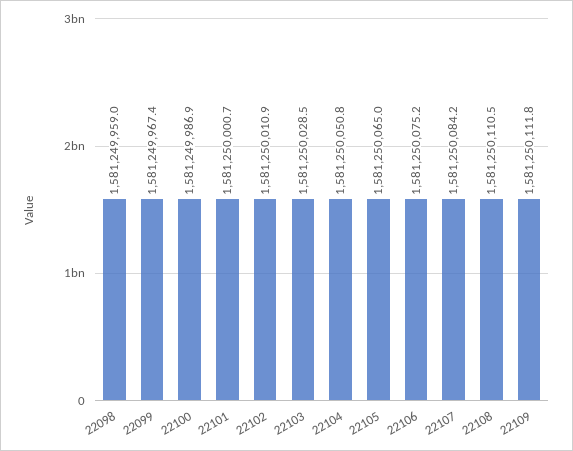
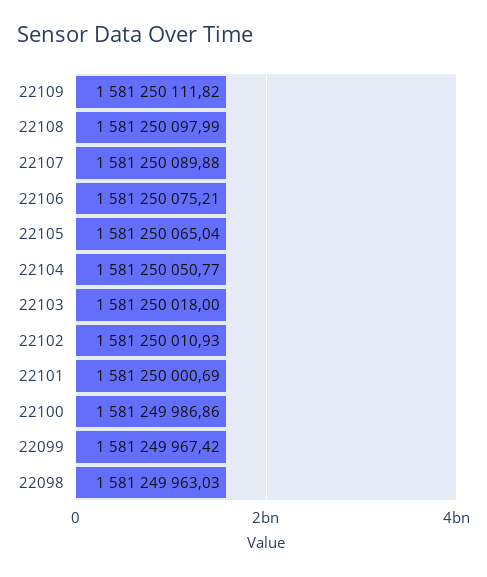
  {
-   "22098": 1581249959,
+   "22098": 1581249963.03,
    "22099": 1581249967.42,
    "22100": 1581249986.86,
    "22101": 1581250000.69,
    "22102": 1581250010.93,
-   "22103": 1581250028.5,
+   "22103": 1581250018,
    "22104": 1581250050.77,
    "22105": 1581250065.04,
    "22106": 1581250075.21,
-   "22107": 1581250084.2,
+   "22107": 1581250089.88,
-   "22108": 1581250110.5,
+   "22108": 1581250097.99,
    "22109": 1581250111.82
  }

